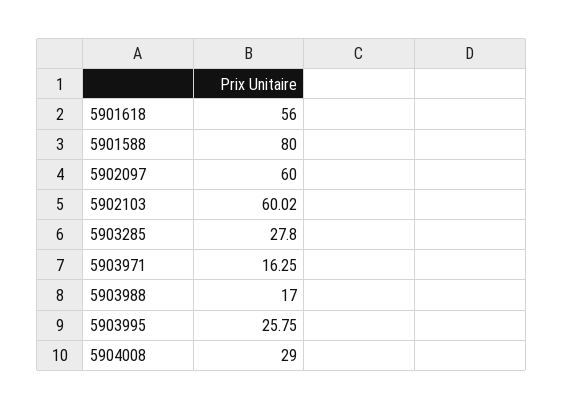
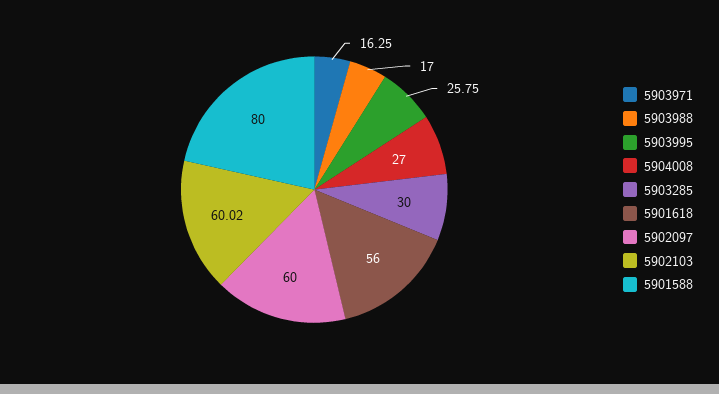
  {
    "5901618": 56,
    "5901588": 80,
    "5902097": 60,
    "5902103": 60.02,
-   "5903285": 27.8,
+   "5903285": 30,
    "5903971": 16.25,
    "5903988": 17,
    "5903995": 25.75,
-   "5904008": 29
+   "5904008": 27
  }

